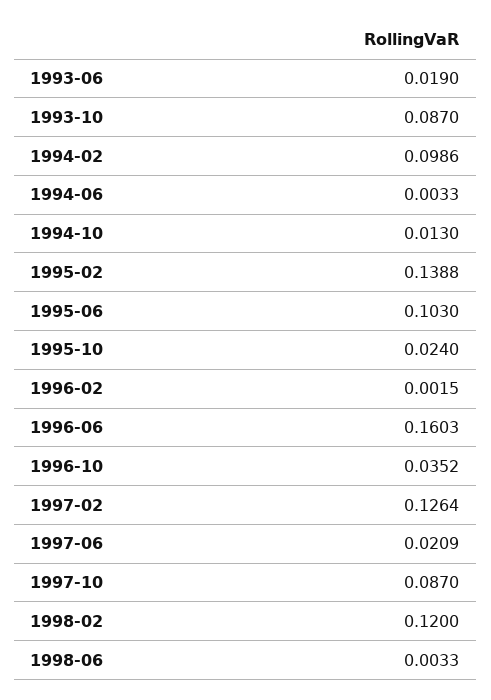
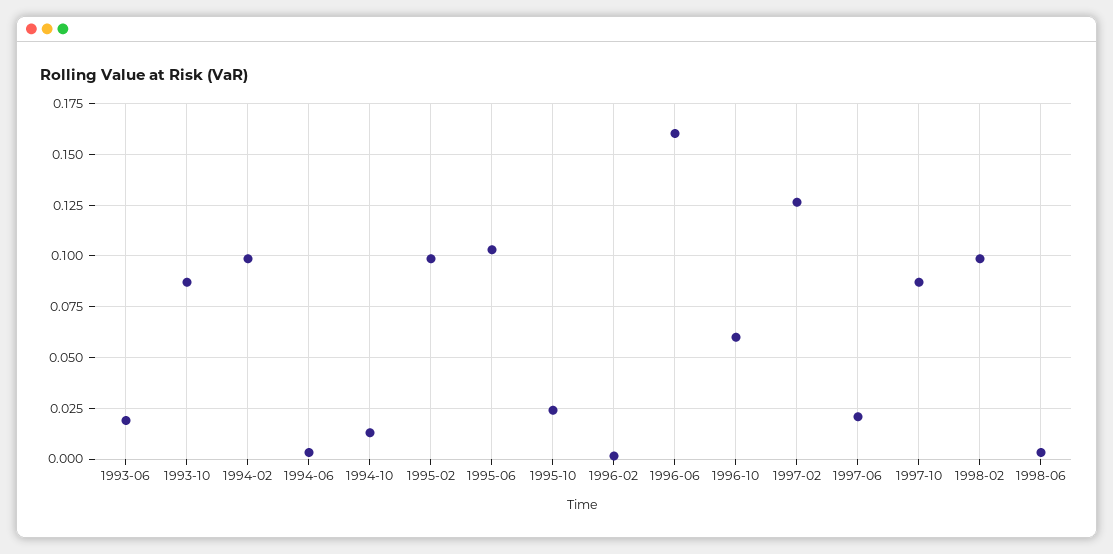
  {
    "1993-06": 0.019,
    "1993-10": 0.087,
    "1994-02": 0.0986,
    "1994-06": 0.0033,
    "1994-10": 0.013,
-   "1995-02": 0.1388,
+   "1995-02": 0.1,
    "1995-06": 0.103,
    "1995-10": 0.024,
    "1996-02": 0.0015,
    "1996-06": 0.1603,
-   "1996-10": 0.0352,
+   "1996-10": 0.06,
    "1997-02": 0.1264,
    "1997-06": 0.0209,
    "1997-10": 0.087,
-   "1998-02": 0.12,
+   "1998-02": 0.1,
    "1998-06": 0.0033
  }

